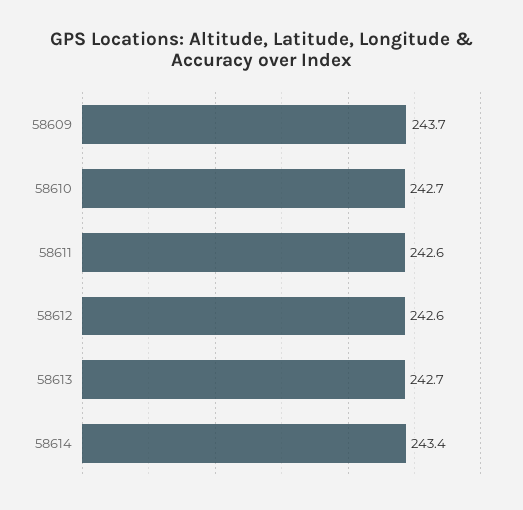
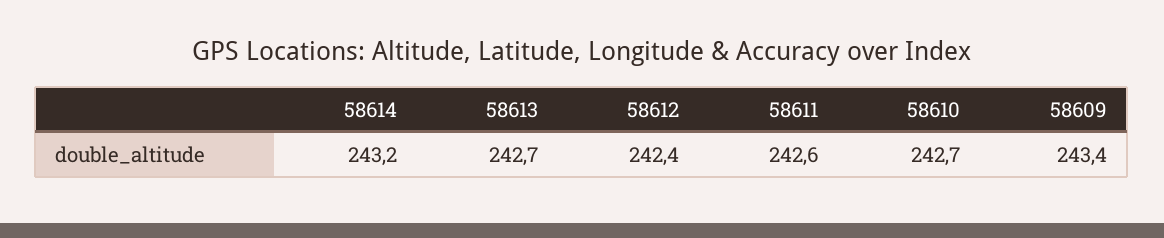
  {
-   "58609": 243.7,
+   "58609": 243.4,
    "58610": 242.7,
    "58611": 242.6,
-   "58612": 242.6,
+   "58612": 242.4,
    "58613": 242.7,
-   "58614": 243.4
+   "58614": 243.2
  }

